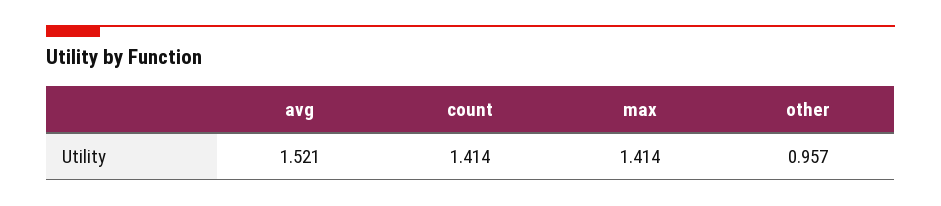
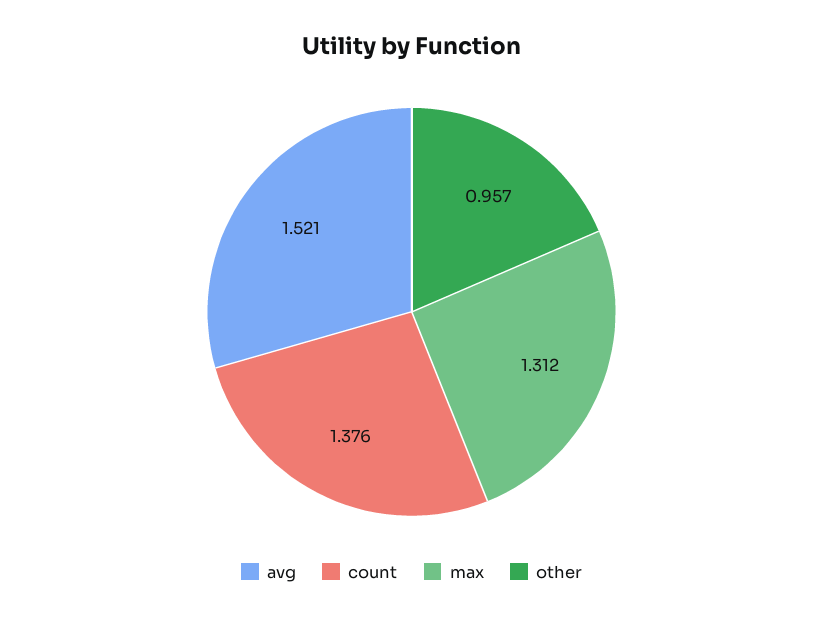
  {
    "avg": 1.521,
-   "count": 1.414,
+   "count": 1.376,
-   "max": 1.414,
+   "max": 1.312,
    "other": 0.957
  }

